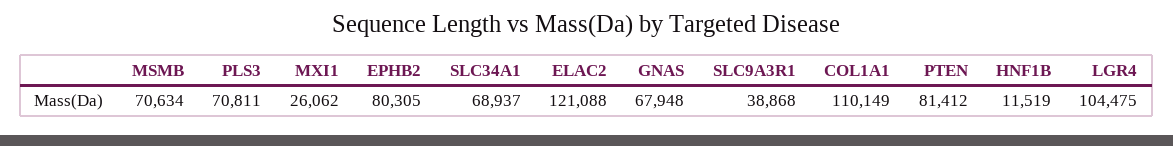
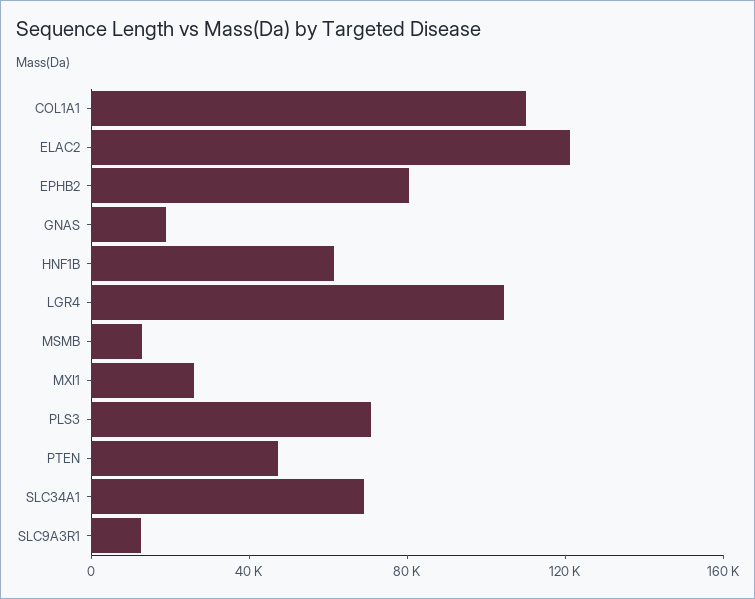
  {
-   "MSMB": 70634,
+   "MSMB": 10000,
    "PLS3": 70811,
    "MXI1": 26062,
    "EPHB2": 80305,
    "SLC34A1": 68937,
    "ELAC2": 121088,
-   "GNAS": 67948,
+   "GNAS": 20000,
-   "SLC9A3R1": 38868,
+   "SLC9A3R1": 10000,
    "COL1A1": 110149,
-   "PTEN": 81412,
+   "PTEN": 50000,
-   "HNF1B": 11519,
+   "HNF1B": 60000,
    "LGR4": 104475
  }

